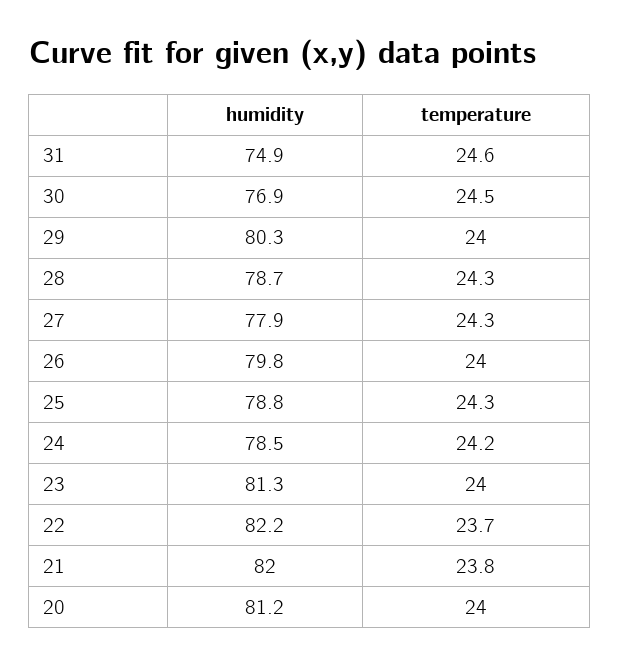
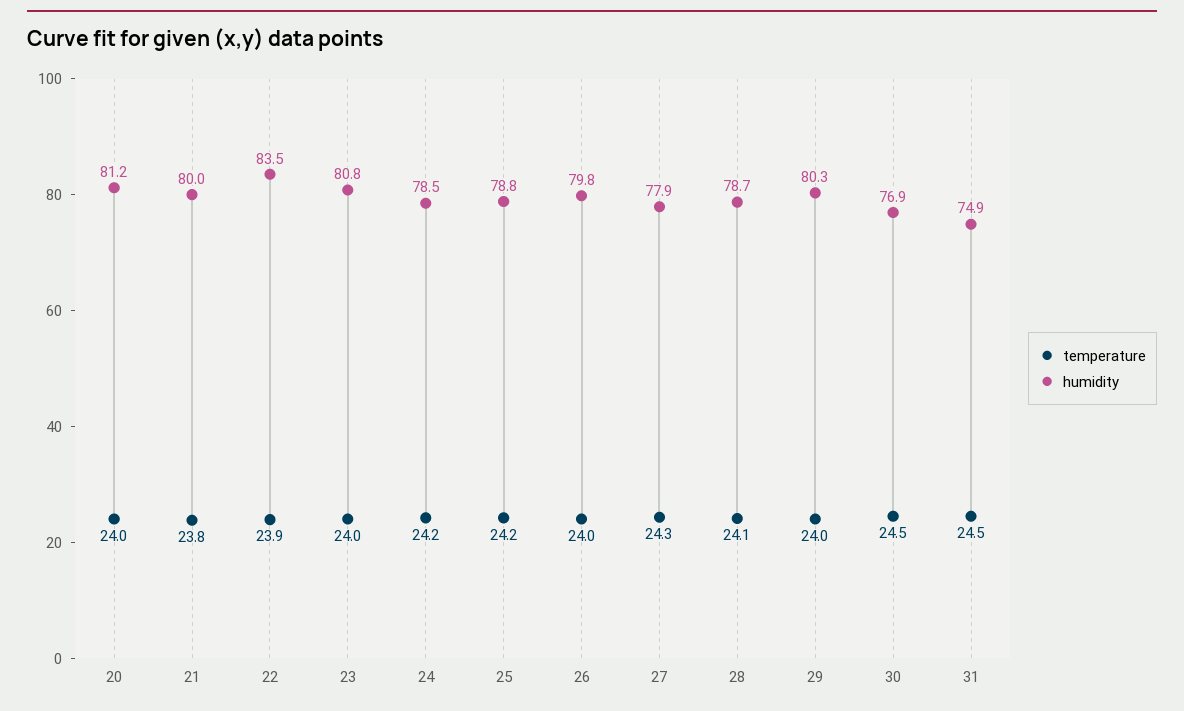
  {
    "humidity": {
      "31": 74.9,
      "30": 76.9,
      "29": 80.3,
      "28": 78.7,
      "27": 77.9,
      "26": 79.8,
      "25": 78.8,
      "24": 78.5,
-     "23": 81.3,
+     "23": 80.8,
-     "22": 82.2,
+     "22": 83.5,
-     "21": 82,
+     "21": 80,
      "20": 81.2
    },
    "temperature": {
-     "31": 24.6,
+     "31": 24.5,
      "30": 24.5,
      "29": 24,
-     "28": 24.3,
+     "28": 24.1,
      "27": 24.3,
      "26": 24,
-     "25": 24.3,
+     "25": 24.2,
      "24": 24.2,
      "23": 24,
-     "22": 23.7,
+     "22": 23.9,
      "21": 23.8,
      "20": 24
    }
  }

